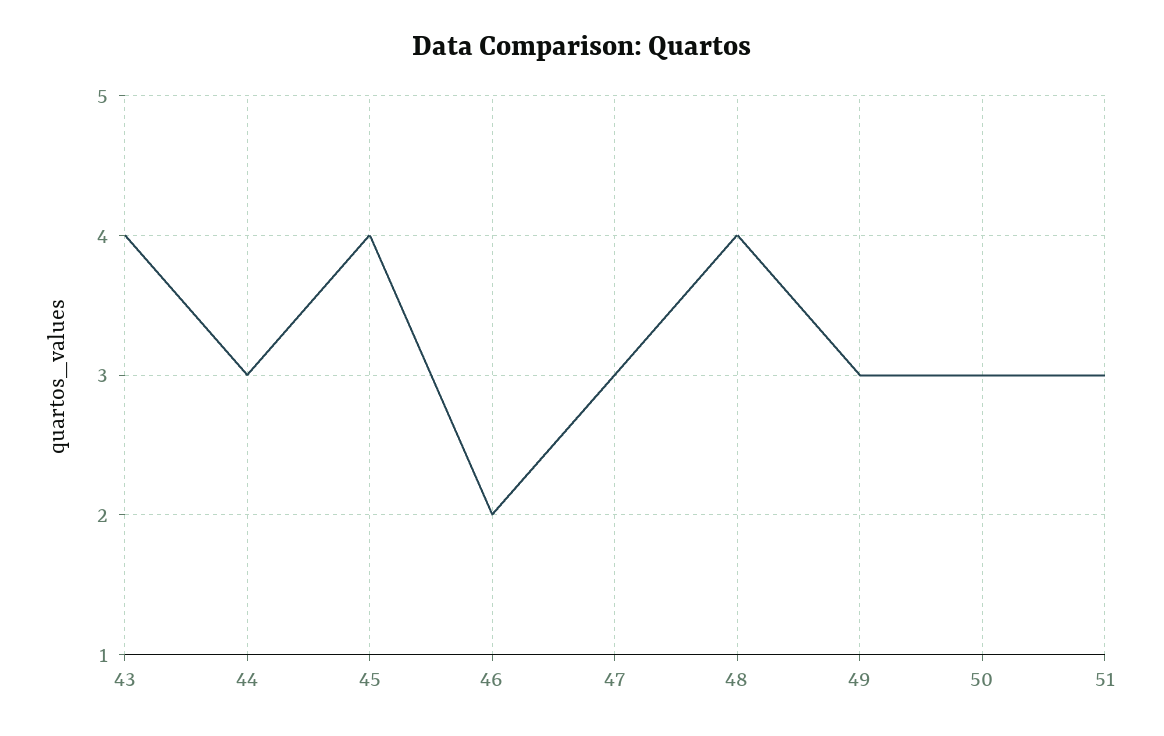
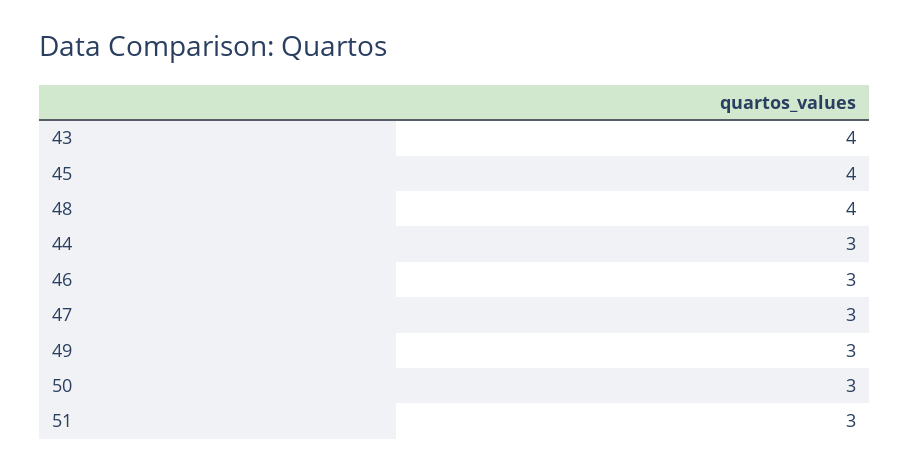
  {
    "43": 4,
    "44": 3,
    "45": 4,
-   "46": 2,
+   "46": 3,
    "47": 3,
    "48": 4,
    "49": 3,
    "50": 3,
    "51": 3
  }

